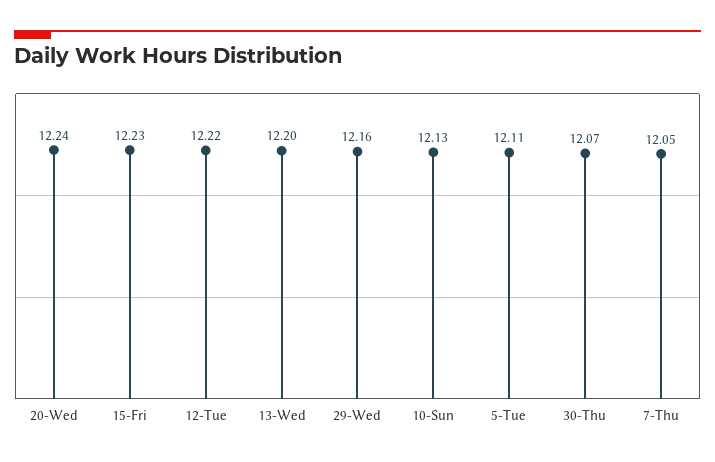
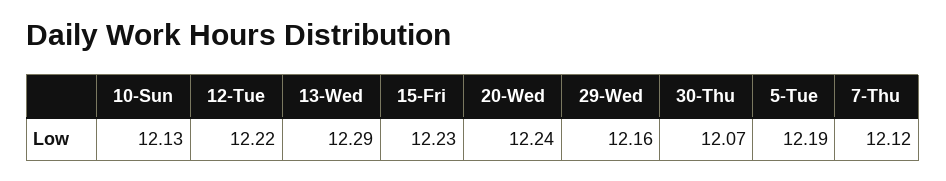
  {
    "20-Wed": 12.24,
    "15-Fri": 12.23,
    "12-Tue": 12.22,
-   "13-Wed": 12.2,
+   "13-Wed": 12.29,
    "29-Wed": 12.16,
    "10-Sun": 12.13,
-   "5-Tue": 12.11,
+   "5-Tue": 12.19,
    "30-Thu": 12.07,
-   "7-Thu": 12.05
+   "7-Thu": 12.12
  }

